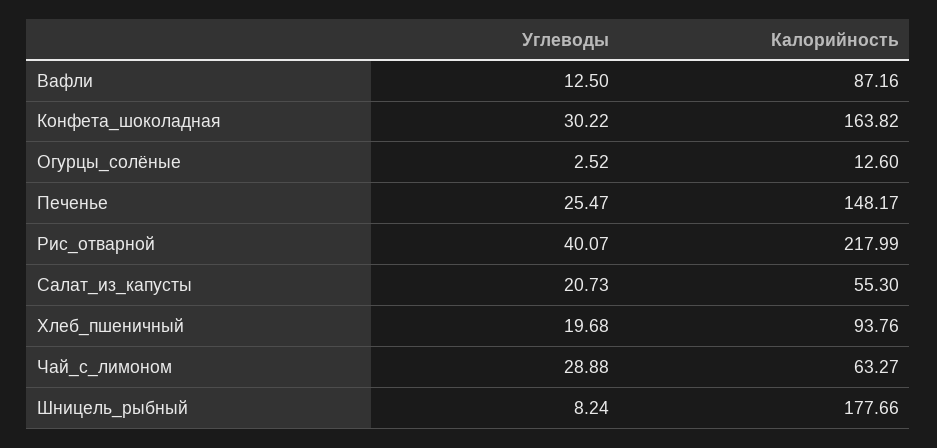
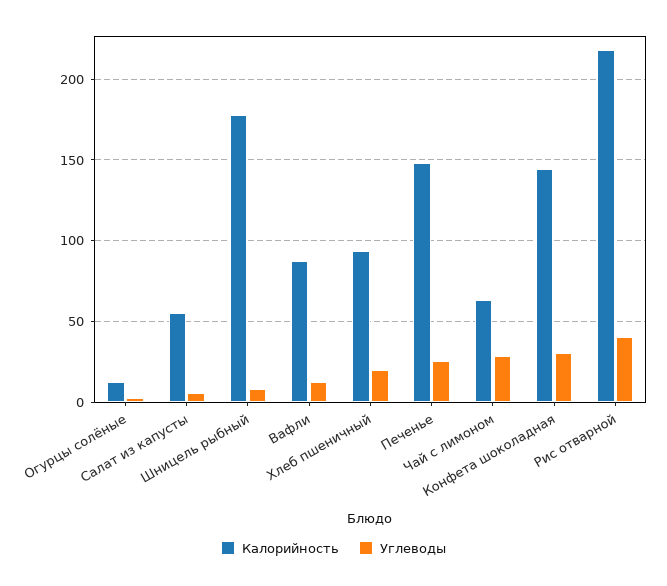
  {
    "Углеводы": {
      "Вафли": 12.5,
      "Конфета_шоколадная": 30.22,
      "Огурцы_солёные": 2.52,
      "Печенье": 25.47,
      "Рис_отварной": 40.07,
-     "Салат_из_капусты": 20.73,
+     "Салат_из_капусты": 5,
      "Хлеб_пшеничный": 19.68,
      "Чай_с_лимоном": 28.88,
      "Шницель_рыбный": 8.24
    },
    "Калорийность": {
      "Вафли": 87.16,
-     "Конфета_шоколадная": 163.82,
+     "Конфета_шоколадная": 145,
      "Огурцы_солёные": 12.6,
      "Печенье": 148.17,
      "Рис_отварной": 217.99,
      "Салат_из_капусты": 55.3,
      "Хлеб_пшеничный": 93.76,
      "Чай_с_лимоном": 63.27,
      "Шницель_рыбный": 177.66
    }
  }

